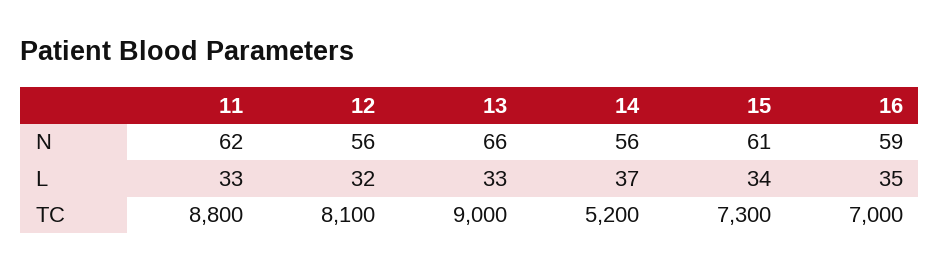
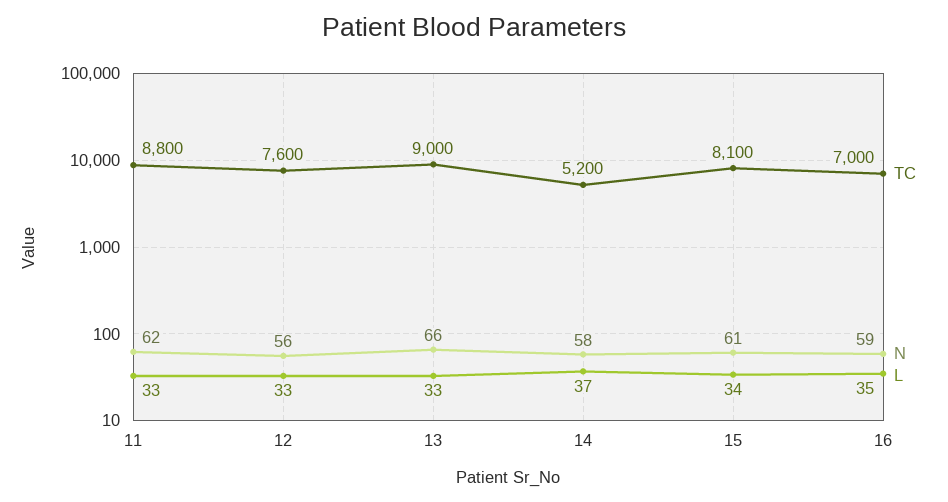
  {
    "N": {
      "11": 62,
      "12": 56,
      "13": 66,
-     "14": 56,
+     "14": 58,
      "15": 61,
      "16": 59
    },
    "L": {
      "11": 33,
-     "12": 32,
+     "12": 33,
      "13": 33,
      "14": 37,
      "15": 34,
      "16": 35
    },
    "TC": {
      "11": 8800,
-     "12": 8100,
+     "12": 7600,
      "13": 9000,
      "14": 5200,
-     "15": 7300,
+     "15": 8100,
      "16": 7000
    }
  }

